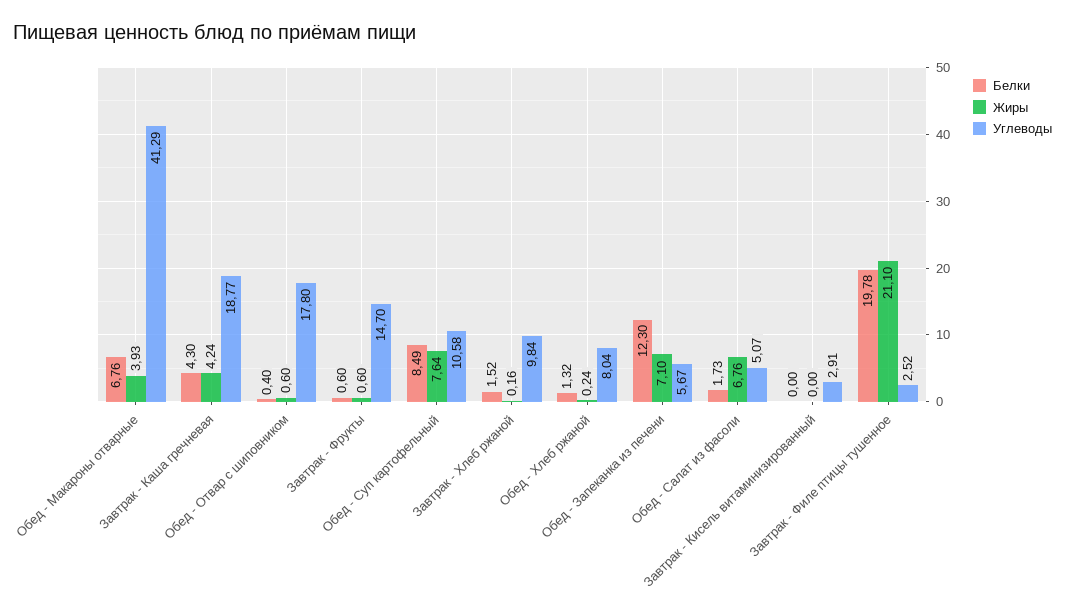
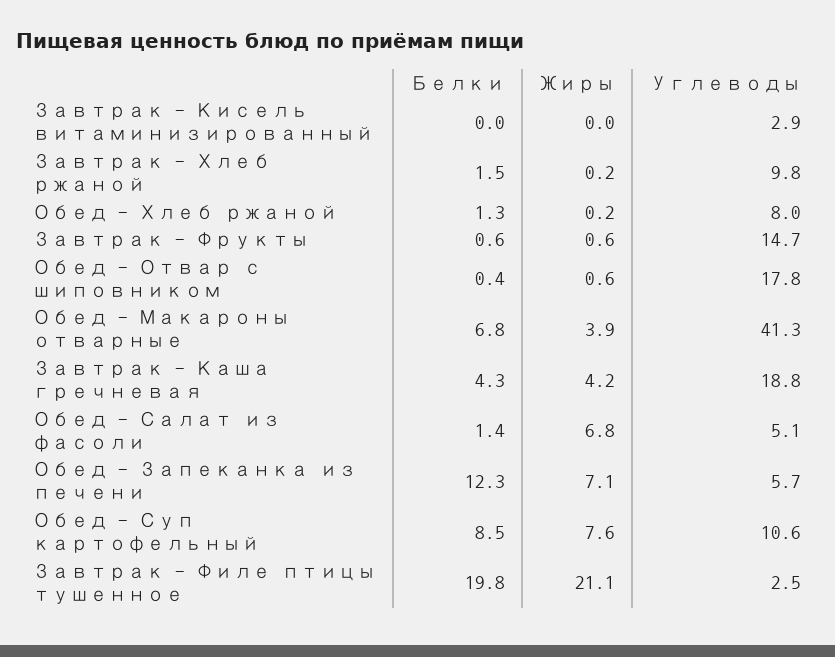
  {
    "Белки": {
      "Обед - Макароны отварные": 6.76,
      "Завтрак - Каша гречневая": 4.3,
      "Обед - Отвар с шиповником": 0.4,
      "Завтрак - Фрукты": 0.6,
      "Обед - Суп картофельный": 8.49,
      "Завтрак - Хлеб ржаной": 1.52,
      "Обед - Хлеб ржаной": 1.32,
      "Обед - Запеканка из печени": 12.3,
-     "Обед - Салат из фасоли": 1.73,
+     "Обед - Салат из фасоли": 1.4,
      "Завтрак - Кисель витаминизированный": 0,
      "Завтрак - Филе птицы тушенное": 19.78
    },
    "Жиры": {
      "Обед - Макароны отварные": 3.93,
      "Завтрак - Каша гречневая": 4.24,
      "Обед - Отвар с шиповником": 0.6,
      "Завтрак - Фрукты": 0.6,
      "Обед - Суп картофельный": 7.64,
      "Завтрак - Хлеб ржаной": 0.16,
      "Обед - Хлеб ржаной": 0.24,
      "Обед - Запеканка из печени": 7.1,
      "Обед - Салат из фасоли": 6.76,
      "Завтрак - Кисель витаминизированный": 0,
      "Завтрак - Филе птицы тушенное": 21.1
    },
    "Углеводы": {
      "Обед - Макароны отварные": 41.29,
      "Завтрак - Каша гречневая": 18.77,
      "Обед - Отвар с шиповником": 17.8,
      "Завтрак - Фрукты": 14.7,
      "Обед - Суп картофельный": 10.58,
      "Завтрак - Хлеб ржаной": 9.84,
      "Обед - Хлеб ржаной": 8.04,
      "Обед - Запеканка из печени": 5.67,
      "Обед - Салат из фасоли": 5.07,
      "Завтрак - Кисель витаминизированный": 2.91,
      "Завтрак - Филе птицы тушенное": 2.52
    }
  }

